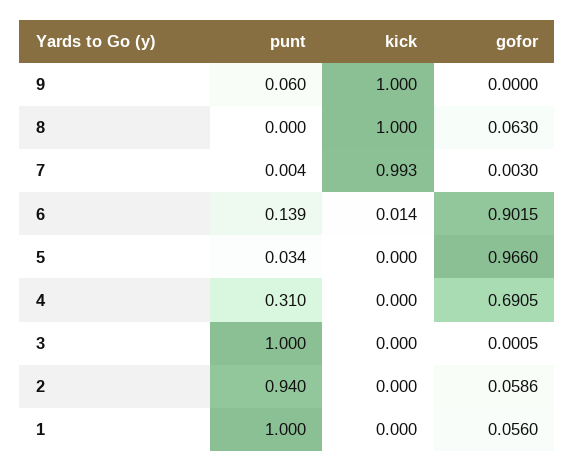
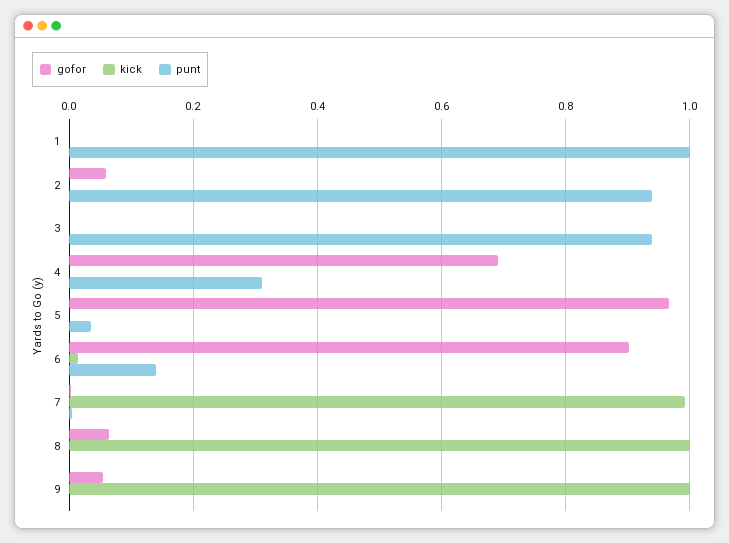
  {
    "punt": {
-     "9": 0.06,
+     "9": 0,
      "8": 0,
      "7": 0.004,
      "6": 0.139,
      "5": 0.034,
      "4": 0.31,
-     "3": 1,
+     "3": 0.94,
      "2": 0.94,
      "1": 1
    },
    "kick": {
      "9": 1,
      "8": 1,
      "7": 0.993,
      "6": 0.014,
      "5": 0,
      "4": 0,
      "3": 0,
      "2": 0,
      "1": 0
    },
    "gofor": {
-     "9": 0,
+     "9": 0.06,
      "8": 0.063,
      "7": 0.003,
      "6": 0.9015,
      "5": 0.966,
      "4": 0.6905,
      "3": 0.0005,
      "2": 0.0586,
-     "1": 0.056
+     "1": 0
    }
  }

